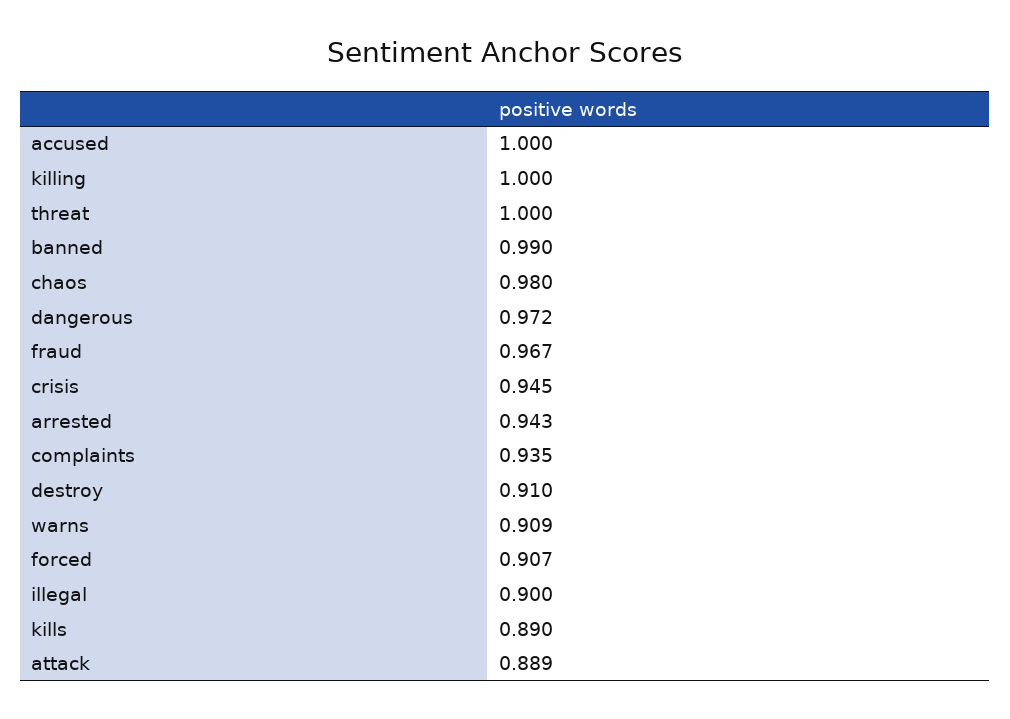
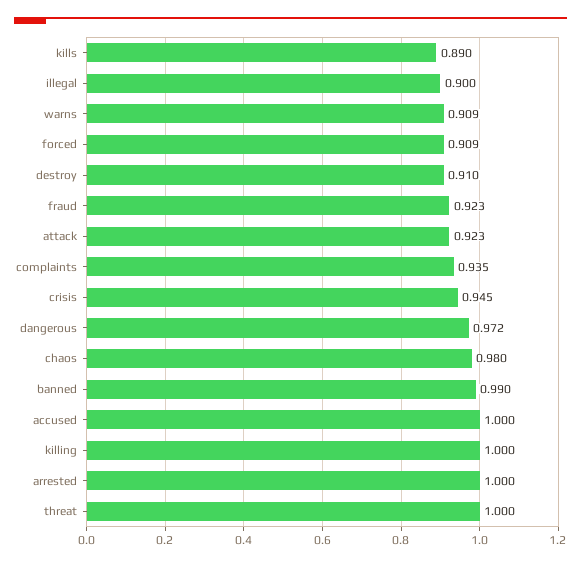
  {
    "accused": 1,
    "killing": 1,
    "threat": 1,
    "banned": 0.99,
    "chaos": 0.98,
    "dangerous": 0.972,
-   "fraud": 0.967,
+   "fraud": 0.923,
    "crisis": 0.945,
-   "arrested": 0.943,
+   "arrested": 1,
    "complaints": 0.935,
    "destroy": 0.91,
    "warns": 0.909,
-   "forced": 0.907,
+   "forced": 0.909,
    "illegal": 0.9,
    "kills": 0.89,
-   "attack": 0.889
+   "attack": 0.923
  }

